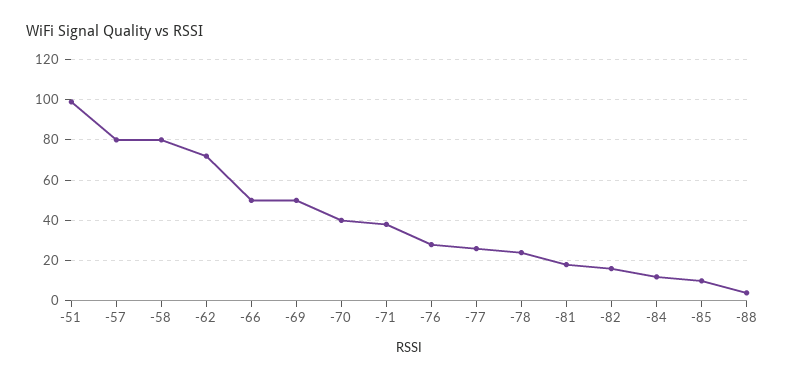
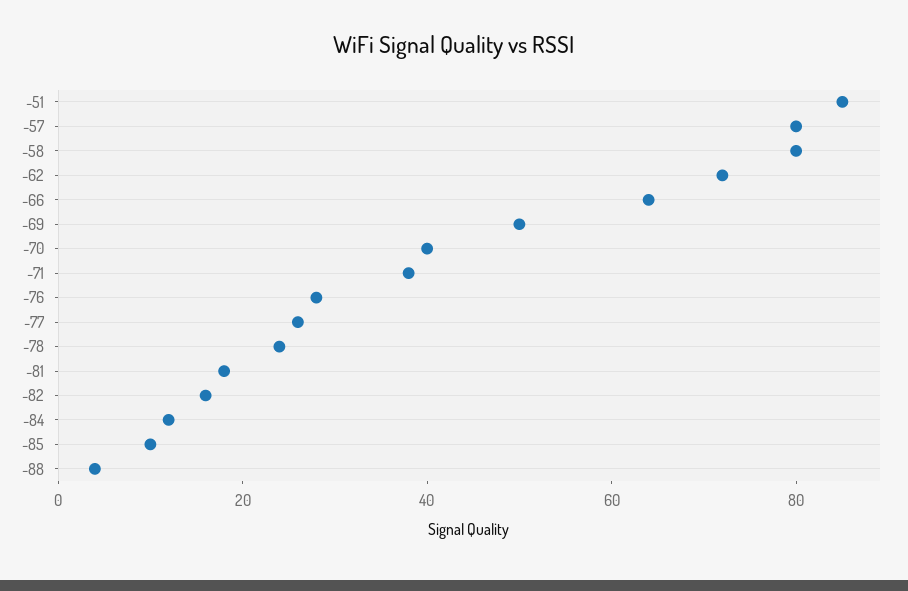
  {
-   "-51": 100,
+   "-51": 85,
    "-57": 80,
    "-58": 80,
    "-62": 70,
-   "-66": 50,
+   "-66": 65,
    "-69": 50,
    "-70": 40,
    "-71": 40,
    "-76": 30,
    "-77": 25,
    "-78": 25,
    "-81": 20,
    "-82": 15,
    "-84": 10,
    "-85": 10,
    "-88": 5
  }

